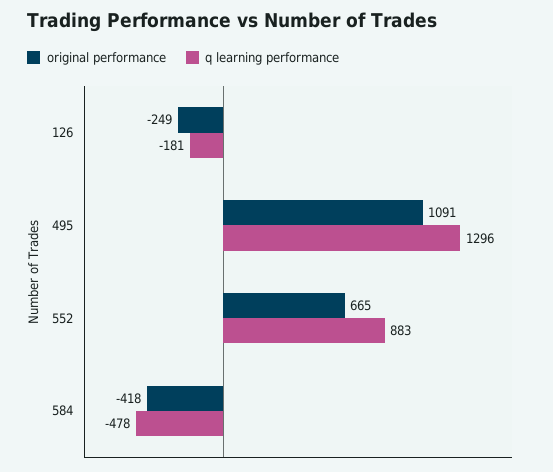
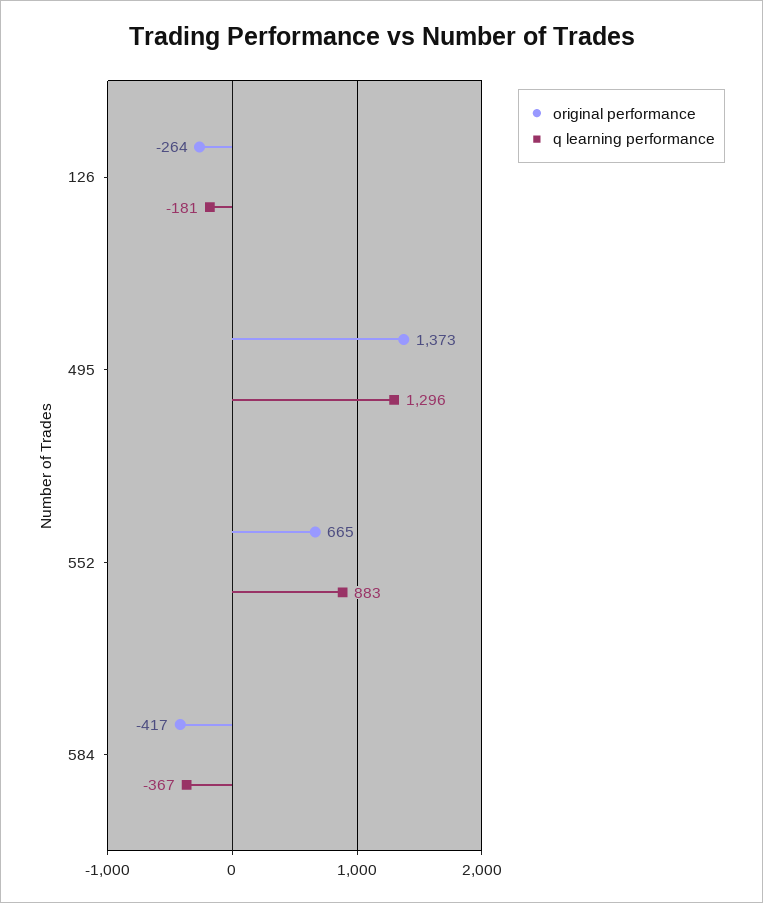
  {
    "original performance": {
-     "126": -249,
+     "126": -264,
-     "495": 1091,
+     "495": 1373,
      "552": 665,
-     "584": -418
+     "584": -417
    },
    "q learning performance": {
      "126": -181,
      "495": 1296,
      "552": 883,
-     "584": -478
+     "584": -367
    }
  }

